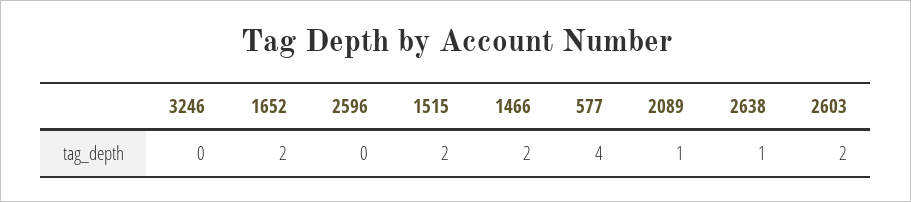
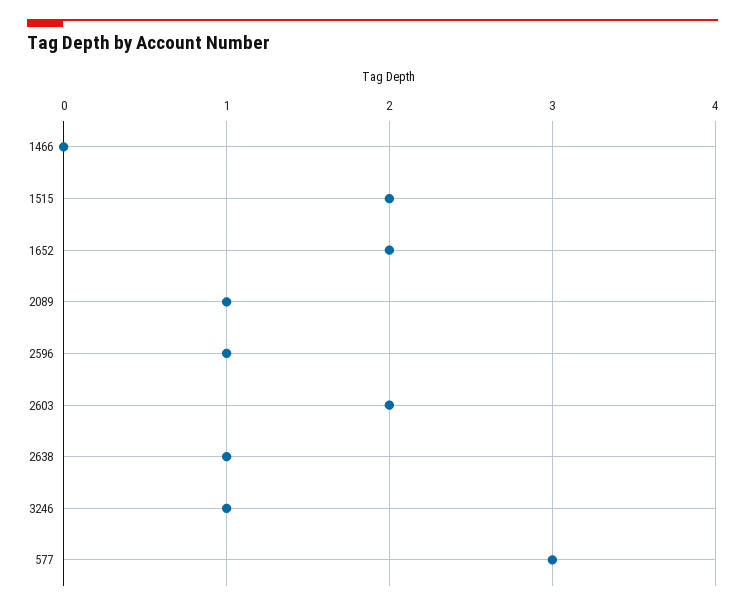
  {
-   "3246": 0,
+   "3246": 1,
    "1652": 2,
-   "2596": 0,
+   "2596": 1,
    "1515": 2,
-   "1466": 2,
+   "1466": 0,
-   "577": 4,
+   "577": 3,
    "2089": 1,
    "2638": 1,
    "2603": 2
  }

